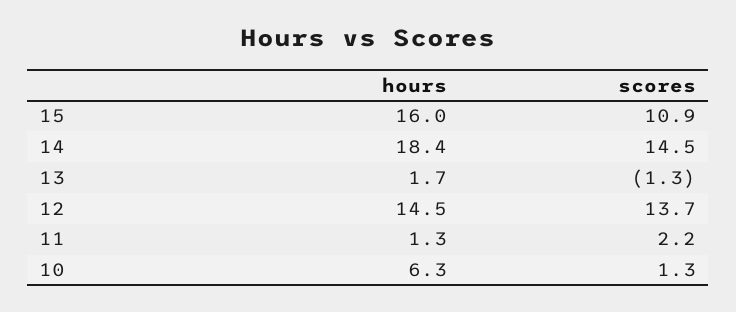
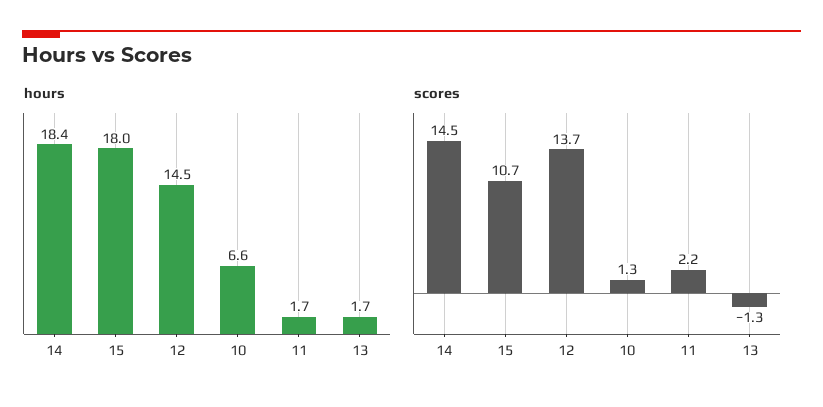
  {
    "hours": {
-     "15": 16,
+     "15": 18,
      "14": 18.4,
      "13": 1.7,
      "12": 14.5,
-     "11": 1.3,
+     "11": 1.7,
-     "10": 6.3
+     "10": 6.6
    },
    "scores": {
-     "15": 10.9,
+     "15": 10.7,
      "14": 14.5,
      "13": -1.3,
      "12": 13.7,
      "11": 2.2,
      "10": 1.3
    }
  }

